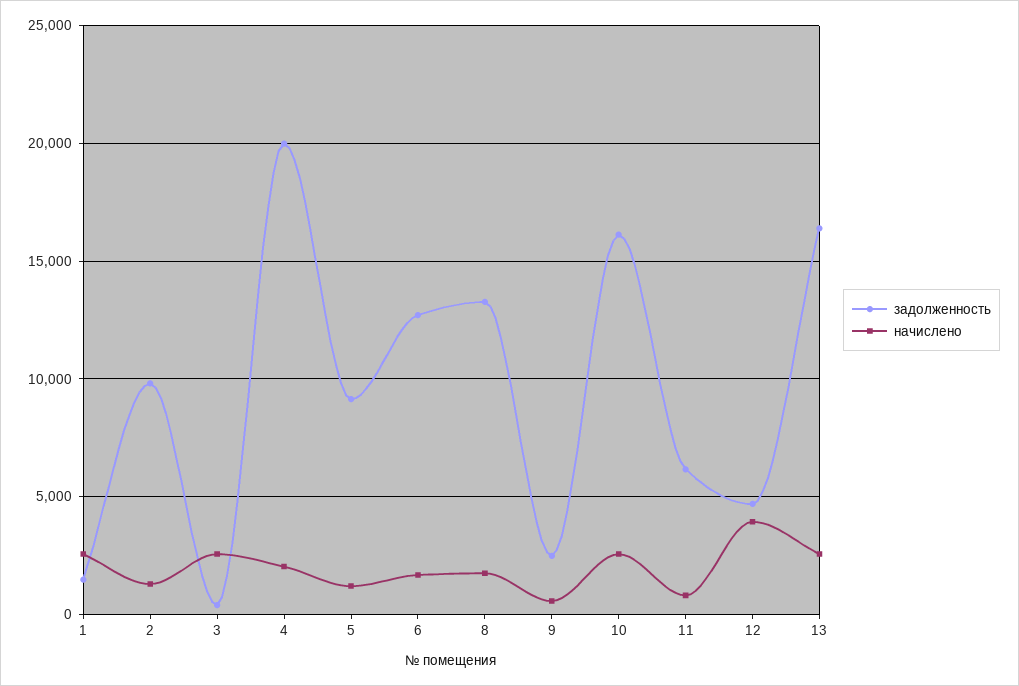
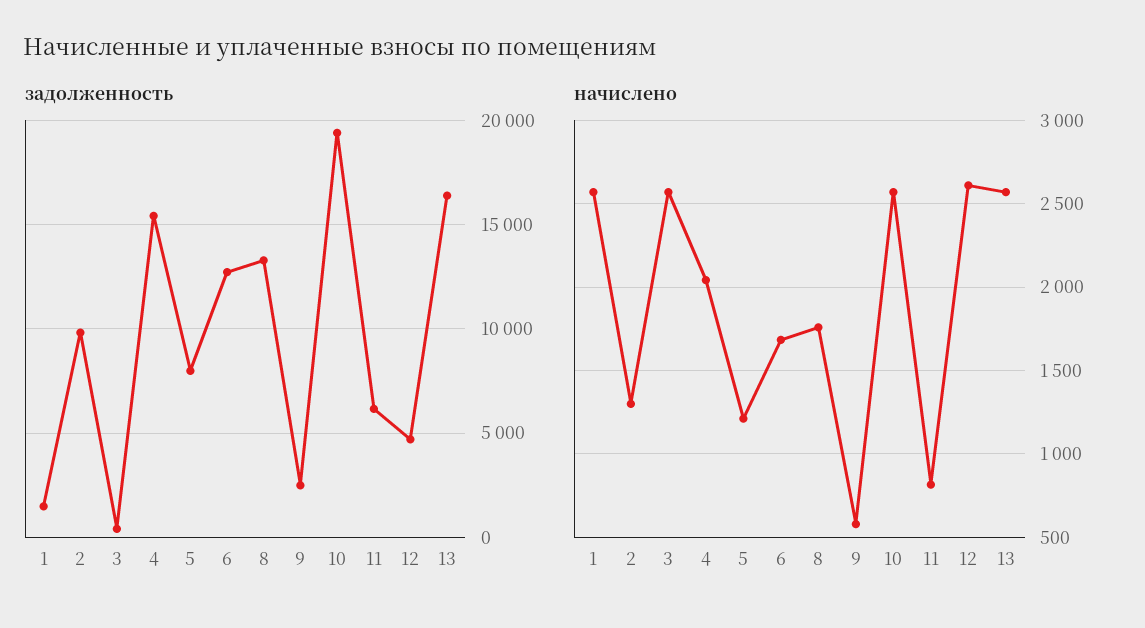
  {
    "задолженность": {
      "1": 1500,
      "2": 10000,
      "3": 500,
-     "4": 20000,
+     "4": 15500,
-     "5": 9000,
+     "5": 8000,
      "6": 12500,
      "8": 13500,
      "9": 2500,
-     "10": 16000,
+     "10": 19500,
      "11": 6000,
      "12": 4500,
      "13": 16500
    },
    "начислено": {
      "1": 2550,
      "2": 1300,
      "3": 2550,
      "4": 2050,
      "5": 1200,
      "6": 1700,
      "8": 1750,
      "9": 600,
      "10": 2550,
      "11": 800,
-     "12": 4000,
+     "12": 2600,
      "13": 2550
    }
  }

